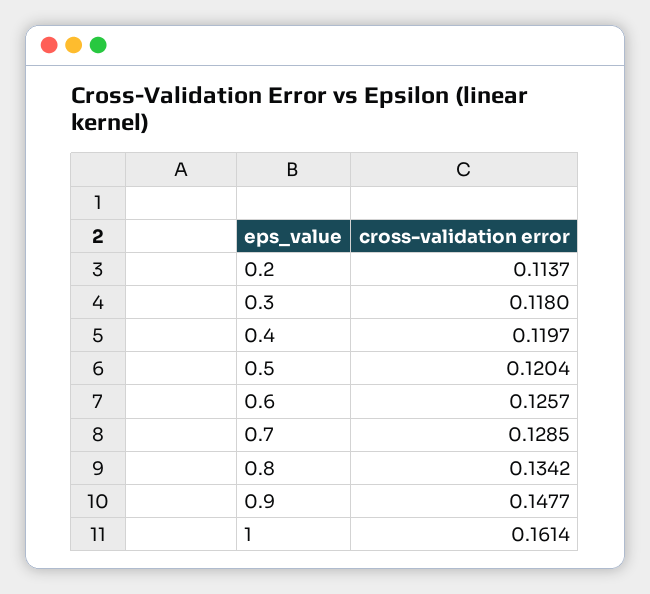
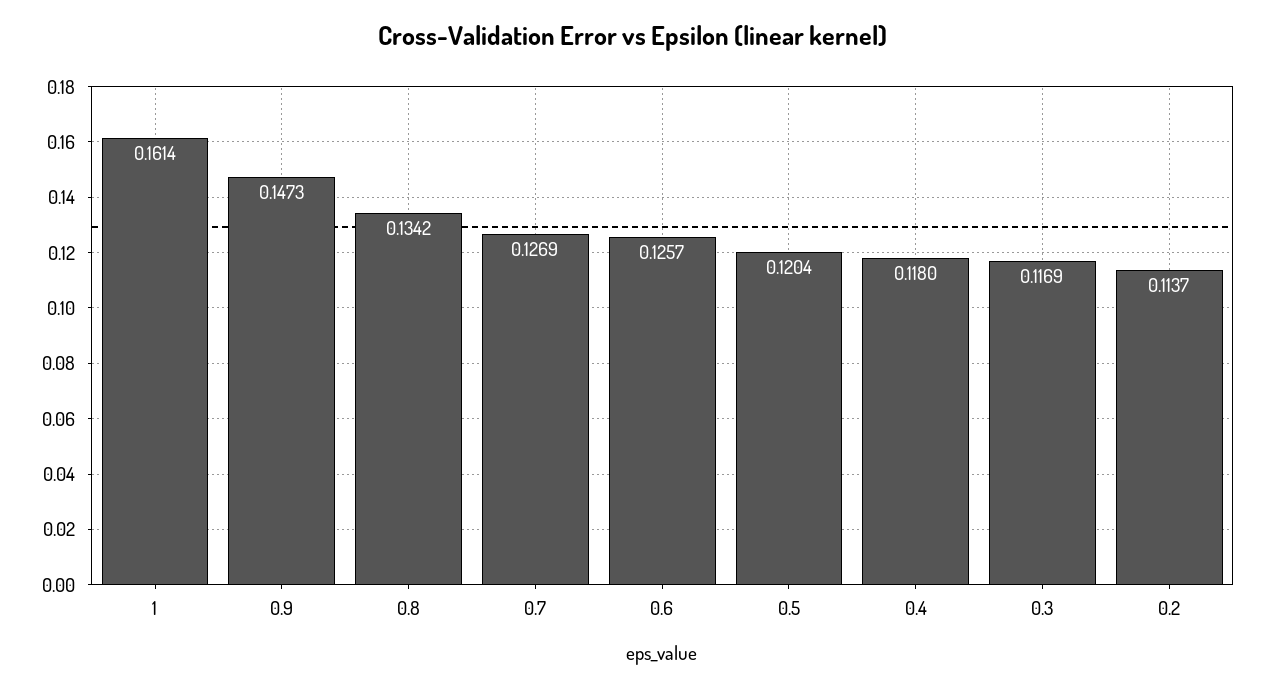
  {
    "0.2": 0.1137,
-   "0.3": 0.118,
+   "0.3": 0.1169,
-   "0.4": 0.1197,
+   "0.4": 0.118,
    "0.5": 0.1204,
    "0.6": 0.1257,
-   "0.7": 0.1285,
+   "0.7": 0.1269,
    "0.8": 0.1342,
-   "0.9": 0.1477,
+   "0.9": 0.1473,
    "1": 0.1614
  }

